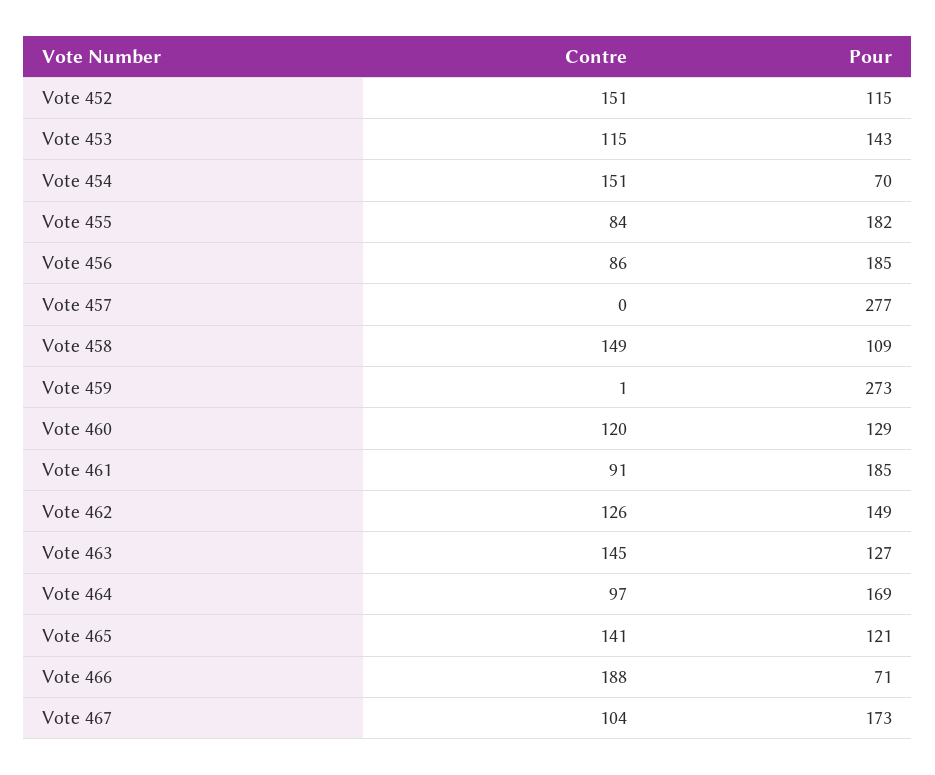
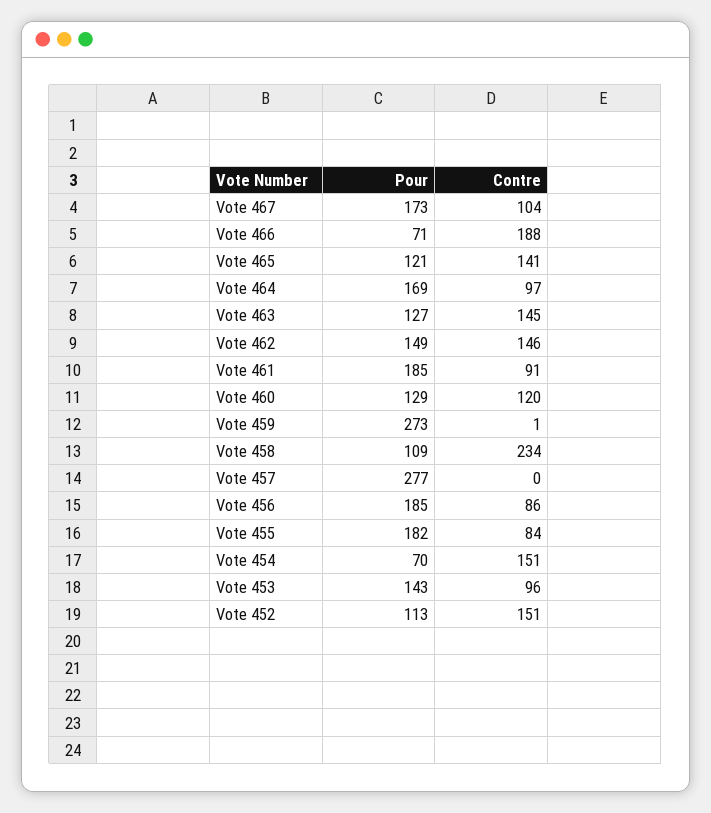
  {
    "Contre": {
      "Vote 452": 151,
-     "Vote 453": 115,
+     "Vote 453": 96,
      "Vote 454": 151,
      "Vote 455": 84,
      "Vote 456": 86,
      "Vote 457": 0,
-     "Vote 458": 149,
+     "Vote 458": 234,
      "Vote 459": 1,
      "Vote 460": 120,
      "Vote 461": 91,
-     "Vote 462": 126,
+     "Vote 462": 146,
      "Vote 463": 145,
      "Vote 464": 97,
      "Vote 465": 141,
      "Vote 466": 188,
      "Vote 467": 104
    },
    "Pour": {
-     "Vote 452": 115,
+     "Vote 452": 113,
      "Vote 453": 143,
      "Vote 454": 70,
      "Vote 455": 182,
      "Vote 456": 185,
      "Vote 457": 277,
      "Vote 458": 109,
      "Vote 459": 273,
      "Vote 460": 129,
      "Vote 461": 185,
      "Vote 462": 149,
      "Vote 463": 127,
      "Vote 464": 169,
      "Vote 465": 121,
      "Vote 466": 71,
      "Vote 467": 173
    }
  }

